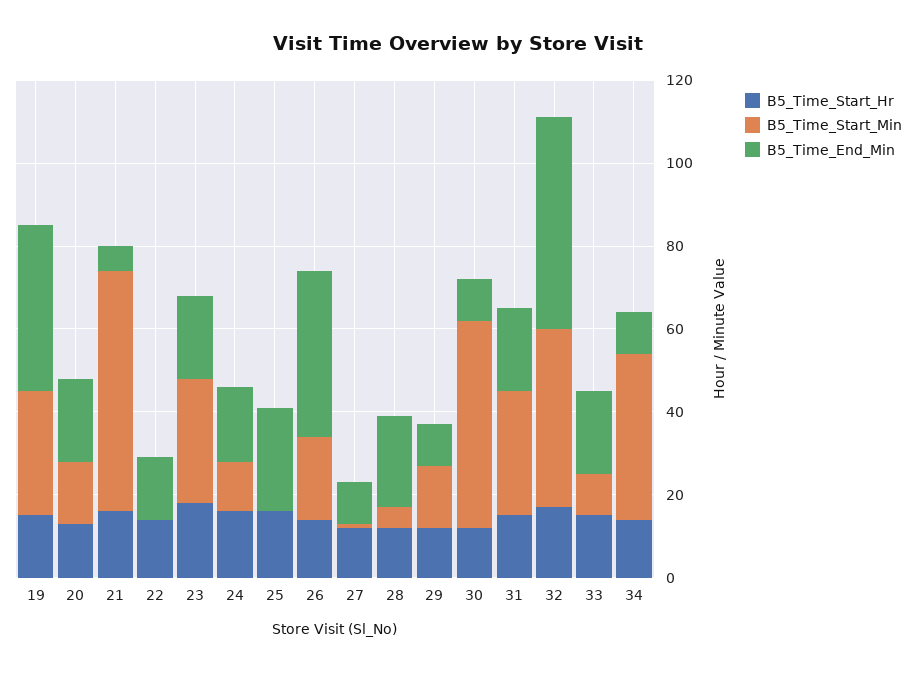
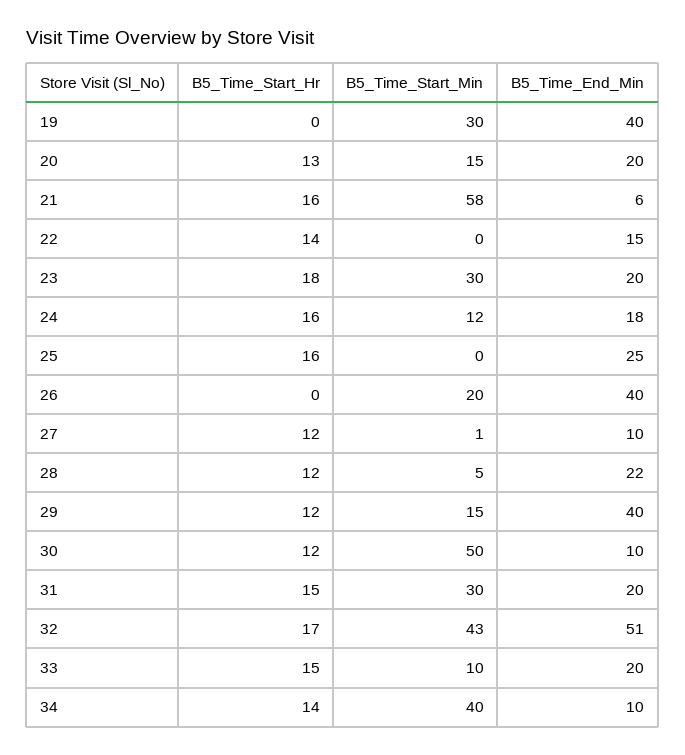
  {
    "B5_Time_Start_Hr": {
-     "19": 15,
+     "19": 0,
      "20": 13,
      "21": 16,
      "22": 14,
      "23": 18,
      "24": 16,
      "25": 16,
-     "26": 15,
+     "26": 0,
      "27": 12,
      "28": 12,
      "29": 12,
      "30": 12,
      "31": 15,
      "32": 17,
      "33": 15,
      "34": 14
    },
    "B5_Time_Start_Min": {
      "19": 30,
      "20": 15,
      "21": 58,
      "22": 0,
      "23": 30,
      "24": 12,
      "25": 0,
      "26": 20,
      "27": 1,
      "28": 5,
      "29": 15,
      "30": 50,
      "31": 30,
      "32": 43,
      "33": 10,
      "34": 40
    },
    "B5_Time_End_Min": {
      "19": 40,
      "20": 20,
      "21": 6,
      "22": 15,
      "23": 20,
      "24": 18,
      "25": 25,
      "26": 40,
      "27": 10,
      "28": 22,
-     "29": 10,
+     "29": 40,
      "30": 10,
      "31": 20,
      "32": 51,
      "33": 20,
      "34": 10
    }
  }

